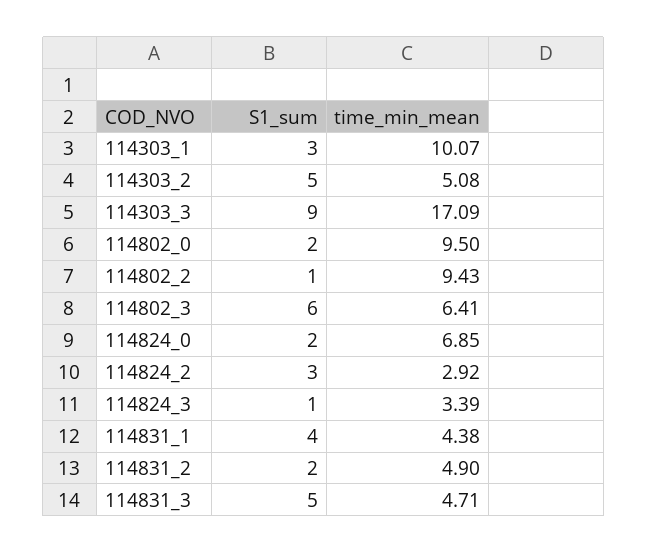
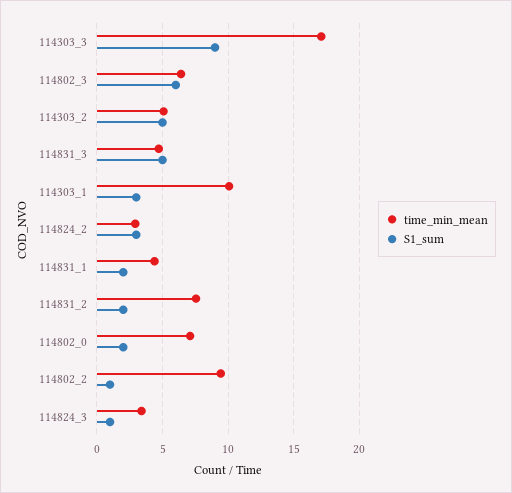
  {
    "S1_sum": {
      "114303_1": 3,
      "114303_2": 5,
      "114303_3": 9,
      "114802_0": 2,
      "114802_2": 1,
      "114802_3": 6,
-     "114824_0": 2,
      "114824_2": 3,
      "114824_3": 1,
-     "114831_1": 4,
+     "114831_1": 2,
      "114831_2": 2,
      "114831_3": 5
    },
    "time_min_mean": {
      "114303_1": 10.07,
      "114303_2": 5.08,
      "114303_3": 17.09,
-     "114802_0": 9.5,
+     "114802_0": 7,
      "114802_2": 9.43,
      "114802_3": 6.41,
-     "114824_0": 6.85,
      "114824_2": 2.92,
      "114824_3": 3.39,
      "114831_1": 4.38,
-     "114831_2": 4.9,
+     "114831_2": 7.5,
      "114831_3": 4.71
    }
  }

